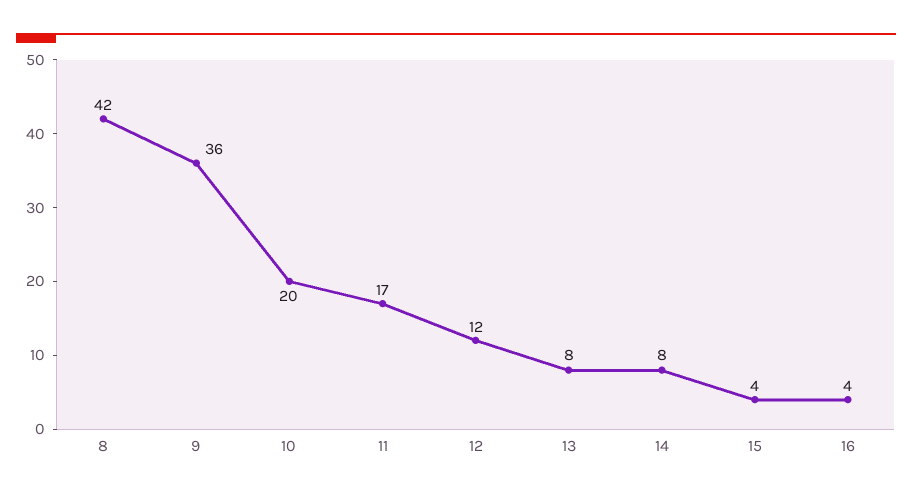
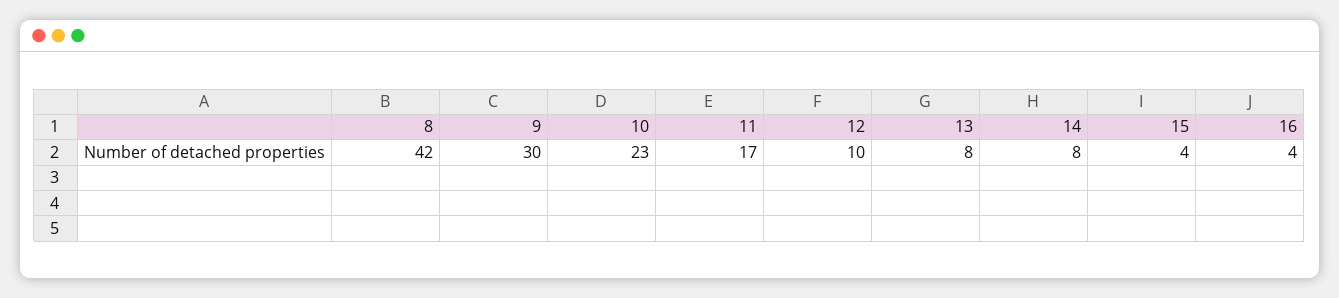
  {
    "8": 42,
-   "9": 36,
+   "9": 30,
-   "10": 20,
+   "10": 23,
    "11": 17,
-   "12": 12,
+   "12": 10,
    "13": 8,
    "14": 8,
    "15": 4,
    "16": 4
  }

